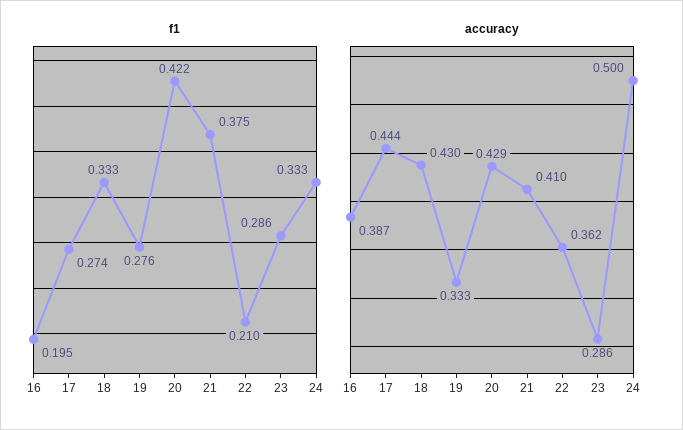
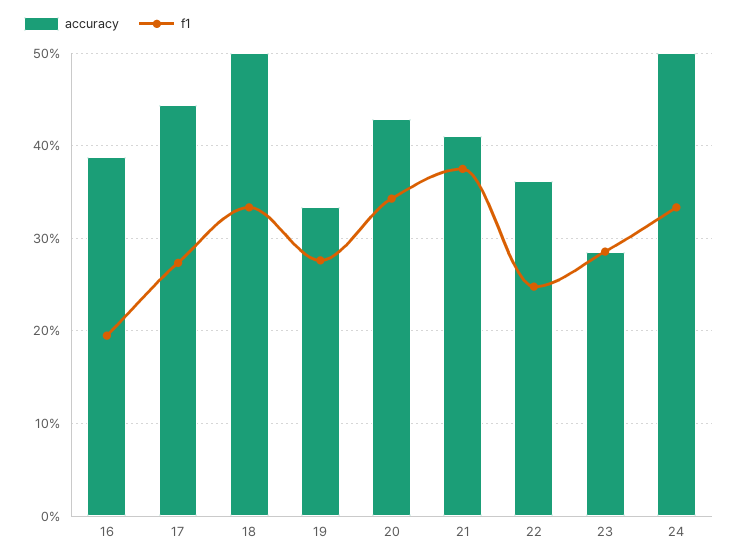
  {
    "f1": {
      "16": 0.195,
      "17": 0.274,
      "18": 0.333,
      "19": 0.276,
-     "20": 0.422,
+     "20": 0.34,
      "21": 0.375,
-     "22": 0.21,
+     "22": 0.25,
      "23": 0.286,
      "24": 0.333
    },
    "accuracy": {
      "16": 0.387,
      "17": 0.444,
-     "18": 0.43,
+     "18": 0.5,
      "19": 0.333,
      "20": 0.429,
      "21": 0.41,
      "22": 0.362,
      "23": 0.286,
      "24": 0.5
    }
  }

